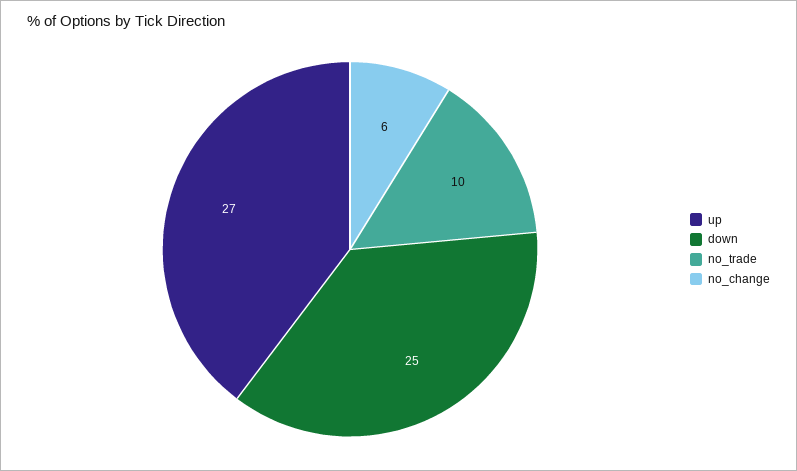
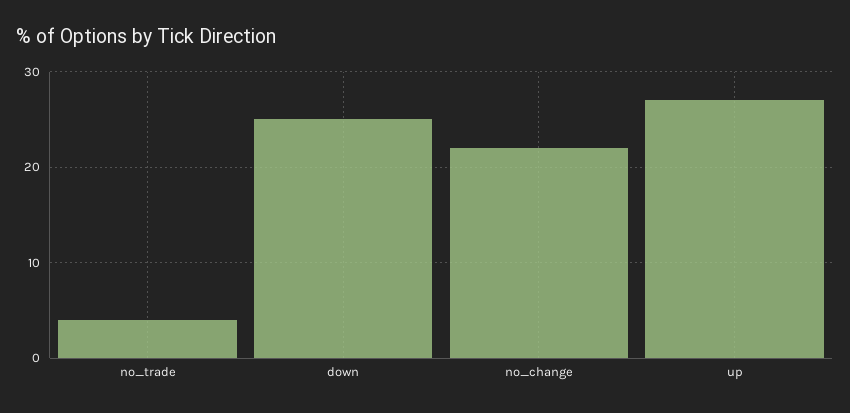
  {
    "up": 27,
    "down": 25,
-   "no_trade": 10,
+   "no_trade": 4,
-   "no_change": 6
+   "no_change": 22
  }

